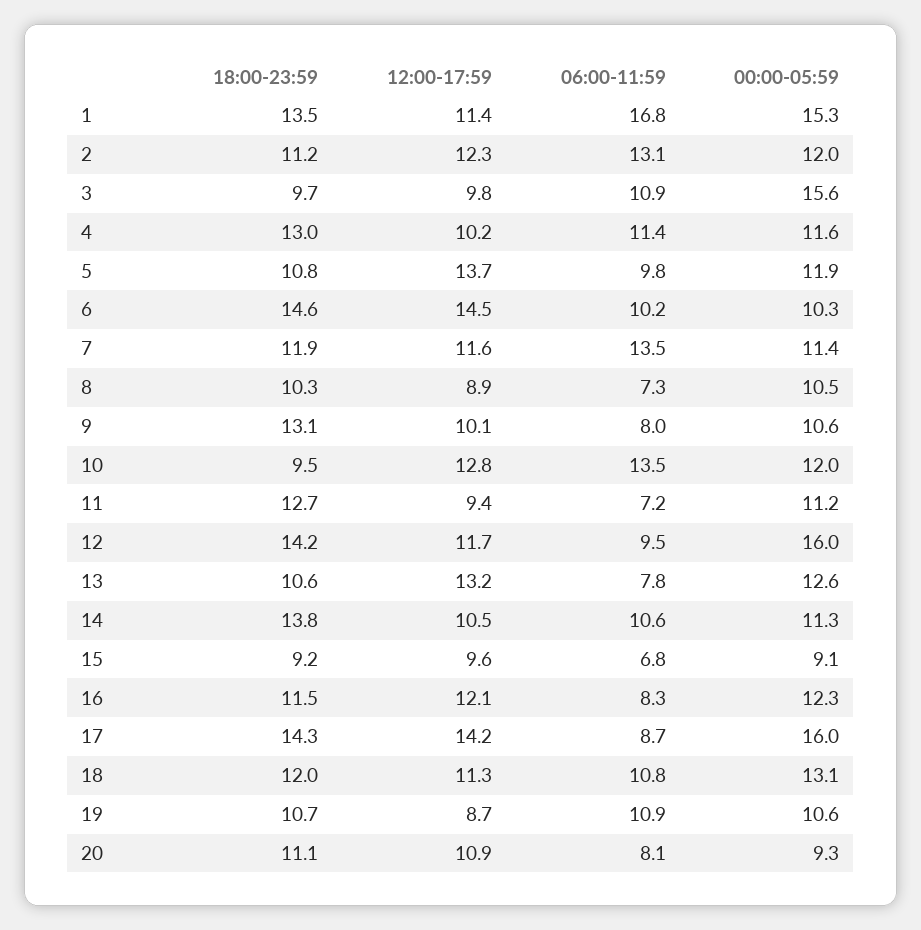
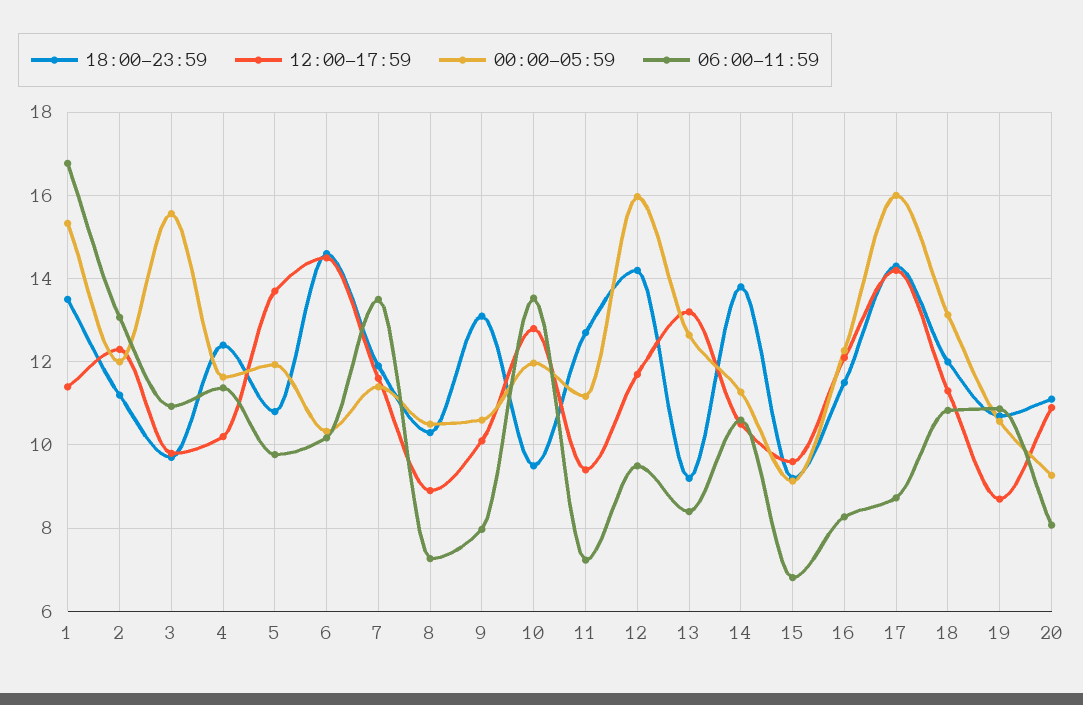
  {
    "18:00-23:59": {
      "1": 13.5,
      "2": 11.2,
      "3": 9.7,
-     "4": 13,
+     "4": 12.4,
      "5": 10.8,
      "6": 14.6,
      "7": 11.9,
      "8": 10.3,
      "9": 13.1,
      "10": 9.5,
      "11": 12.7,
      "12": 14.2,
-     "13": 10.6,
+     "13": 9.2,
      "14": 13.8,
      "15": 9.2,
      "16": 11.5,
      "17": 14.3,
      "18": 12,
      "19": 10.7,
      "20": 11.1
    },
    "12:00-17:59": {
      "1": 11.4,
      "2": 12.3,
      "3": 9.8,
      "4": 10.2,
      "5": 13.7,
      "6": 14.5,
      "7": 11.6,
      "8": 8.9,
      "9": 10.1,
      "10": 12.8,
      "11": 9.4,
      "12": 11.7,
      "13": 13.2,
      "14": 10.5,
      "15": 9.6,
      "16": 12.1,
      "17": 14.2,
      "18": 11.3,
      "19": 8.7,
      "20": 10.9
    },
    "06:00-11:59": {
      "1": 16.8,
      "2": 13.1,
      "3": 10.9,
      "4": 11.4,
      "5": 9.8,
      "6": 10.2,
      "7": 13.5,
      "8": 7.3,
      "9": 8,
      "10": 13.5,
      "11": 7.2,
      "12": 9.5,
-     "13": 7.8,
+     "13": 8.4,
      "14": 10.6,
      "15": 6.8,
      "16": 8.3,
      "17": 8.7,
      "18": 10.8,
      "19": 10.9,
      "20": 8.1
    },
    "00:00-05:59": {
      "1": 15.3,
      "2": 12,
      "3": 15.6,
      "4": 11.6,
      "5": 11.9,
      "6": 10.3,
      "7": 11.4,
      "8": 10.5,
      "9": 10.6,
      "10": 12,
      "11": 11.2,
      "12": 16,
      "13": 12.6,
      "14": 11.3,
      "15": 9.1,
      "16": 12.3,
      "17": 16,
      "18": 13.1,
      "19": 10.6,
      "20": 9.3
    }
  }

